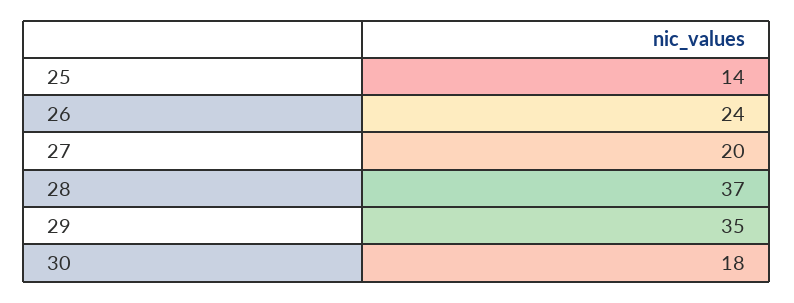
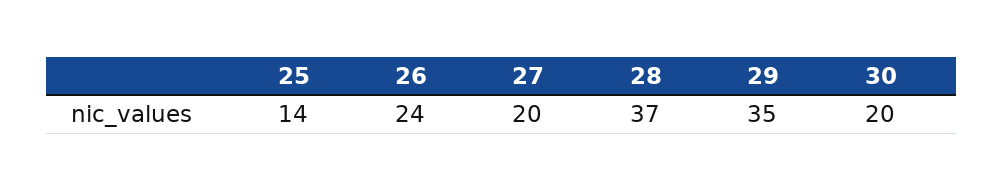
  {
    "25": 14,
    "26": 24,
    "27": 20,
    "28": 37,
    "29": 35,
-   "30": 18
+   "30": 20
  }

